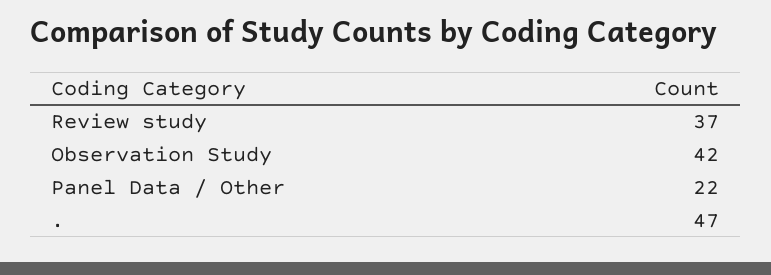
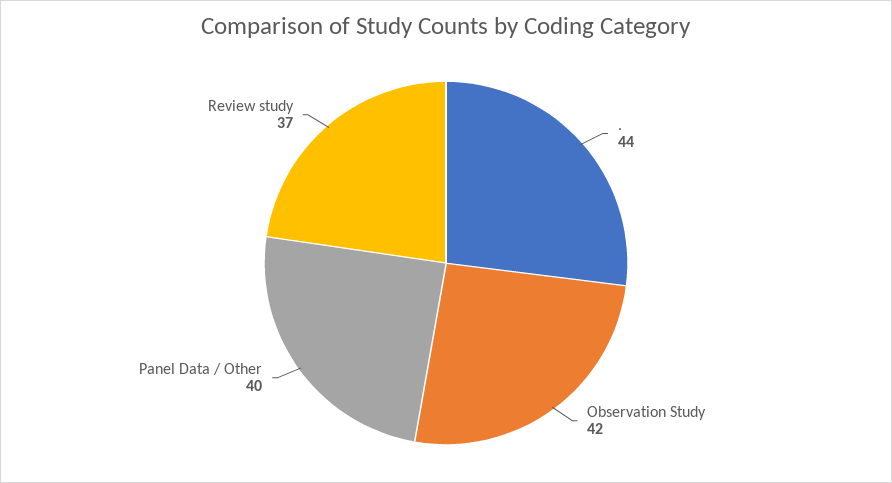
  {
    "Review study": 37,
    "Observation Study": 42,
-   "Panel Data / Other": 22,
+   "Panel Data / Other": 40,
-   ".": 47
+   ".": 44
  }

